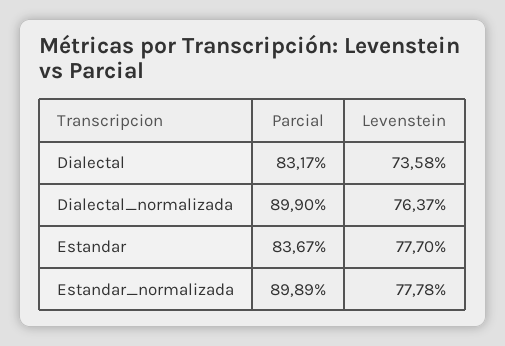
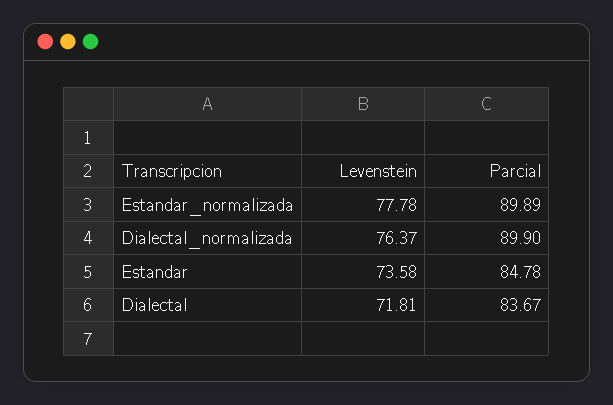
  {
    "Parcial": {
-     "Dialectal": 83.17,
+     "Dialectal": 83.67,
      "Dialectal_normalizada": 89.9,
-     "Estandar": 83.67,
+     "Estandar": 84.78,
      "Estandar_normalizada": 89.89
    },
    "Levenstein": {
-     "Dialectal": 73.58,
+     "Dialectal": 71.81,
      "Dialectal_normalizada": 76.37,
-     "Estandar": 77.7,
+     "Estandar": 73.58,
      "Estandar_normalizada": 77.78
    }
  }

